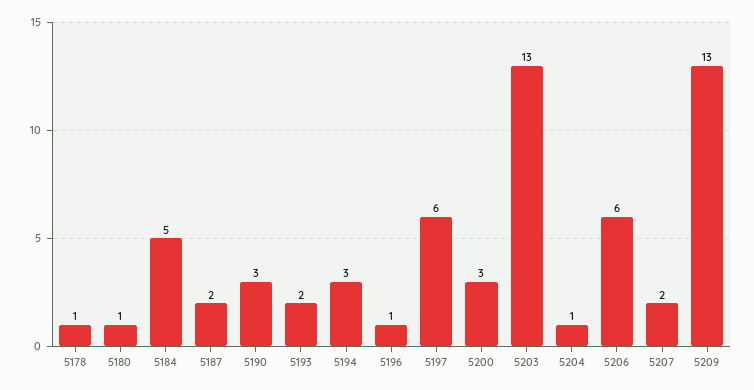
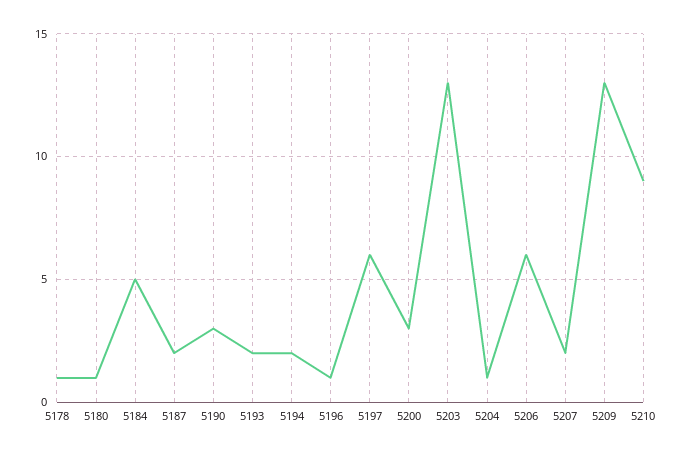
  {
    "5178": 1,
    "5180": 1,
    "5184": 5,
    "5187": 2,
    "5190": 3,
    "5193": 2,
-   "5194": 3,
+   "5194": 2,
    "5196": 1,
    "5197": 6,
    "5200": 3,
    "5203": 13,
    "5204": 1,
    "5206": 6,
    "5207": 2,
-   "5209": 13
+   "5209": 13,
+   "5210": 9
  }

